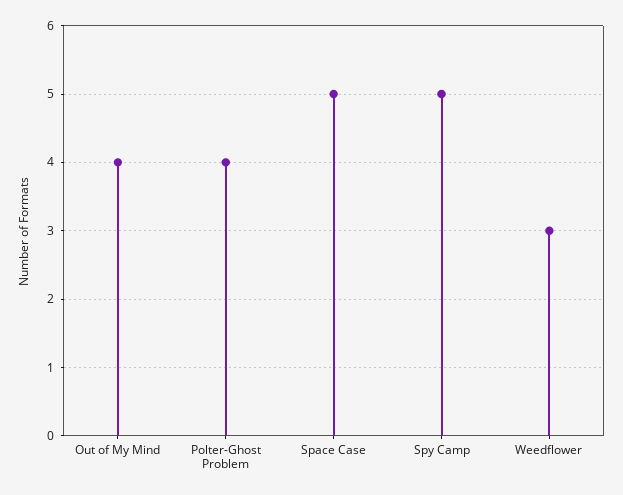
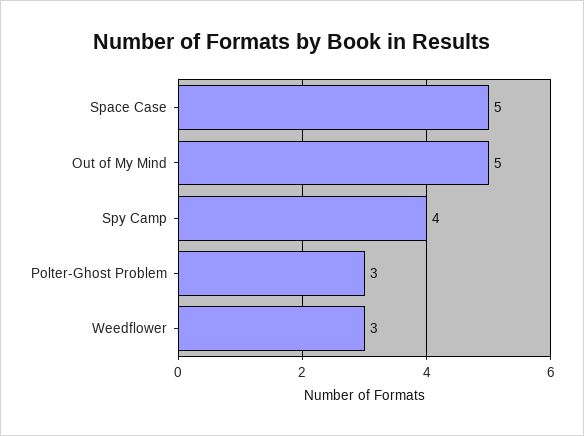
  {
-   "Out of My Mind": 4,
+   "Out of My Mind": 5,
-   "Polter-Ghost Problem": 4,
+   "Polter-Ghost Problem": 3,
    "Space Case": 5,
-   "Spy Camp": 5,
+   "Spy Camp": 4,
    "Weedflower": 3
  }

